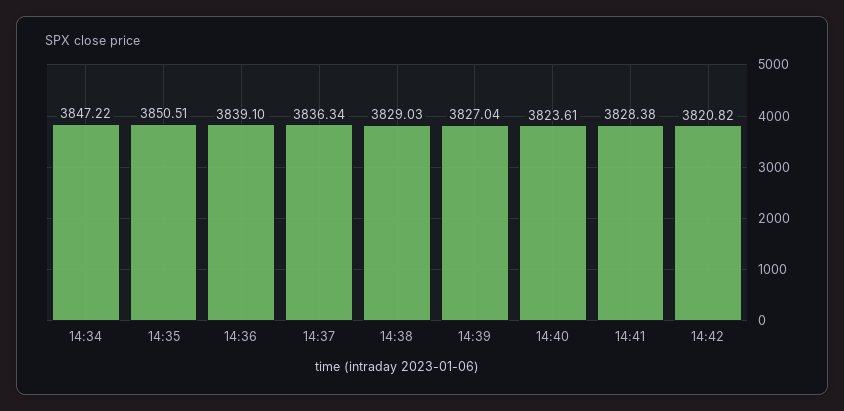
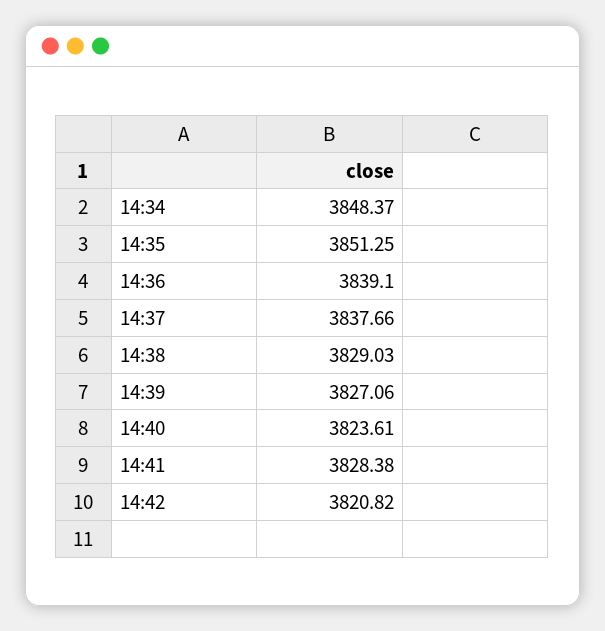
  {
-   "14:34": 3847.22,
+   "14:34": 3848.37,
-   "14:35": 3850.51,
+   "14:35": 3851.25,
    "14:36": 3839.1,
-   "14:37": 3836.34,
+   "14:37": 3837.66,
    "14:38": 3829.03,
-   "14:39": 3827.04,
+   "14:39": 3827.06,
    "14:40": 3823.61,
    "14:41": 3828.38,
    "14:42": 3820.82
  }

